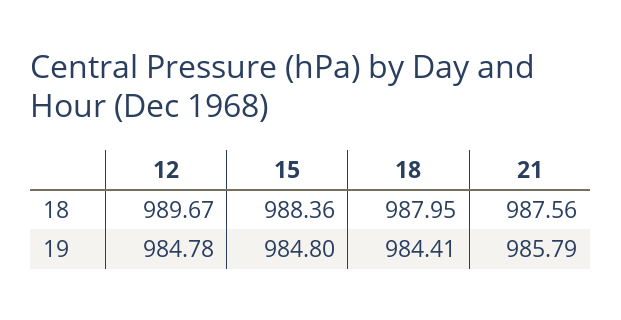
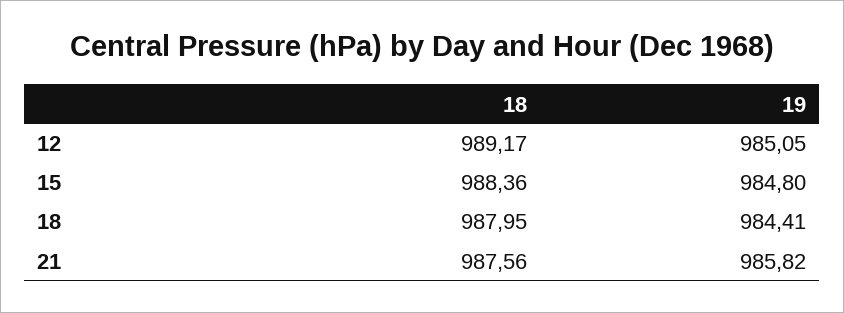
  {
    "12": {
-     "18": 989.67,
+     "18": 989.17,
-     "19": 984.78
+     "19": 985.05
    },
    "15": {
      "18": 988.36,
      "19": 984.8
    },
    "18": {
      "18": 987.95,
      "19": 984.41
    },
    "21": {
      "18": 987.56,
-     "19": 985.79
+     "19": 985.82
    }
  }

